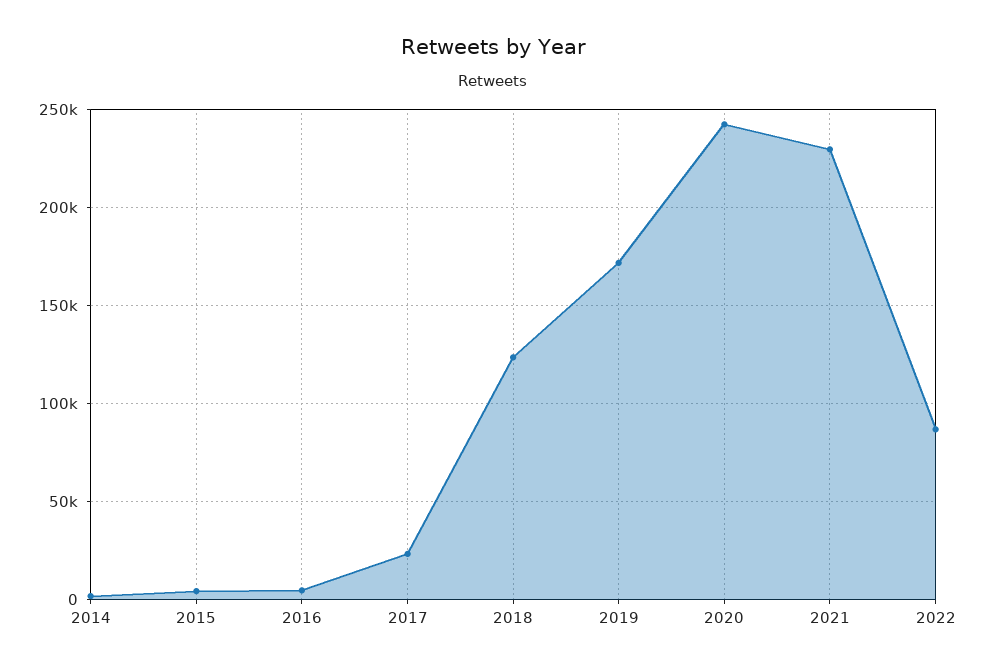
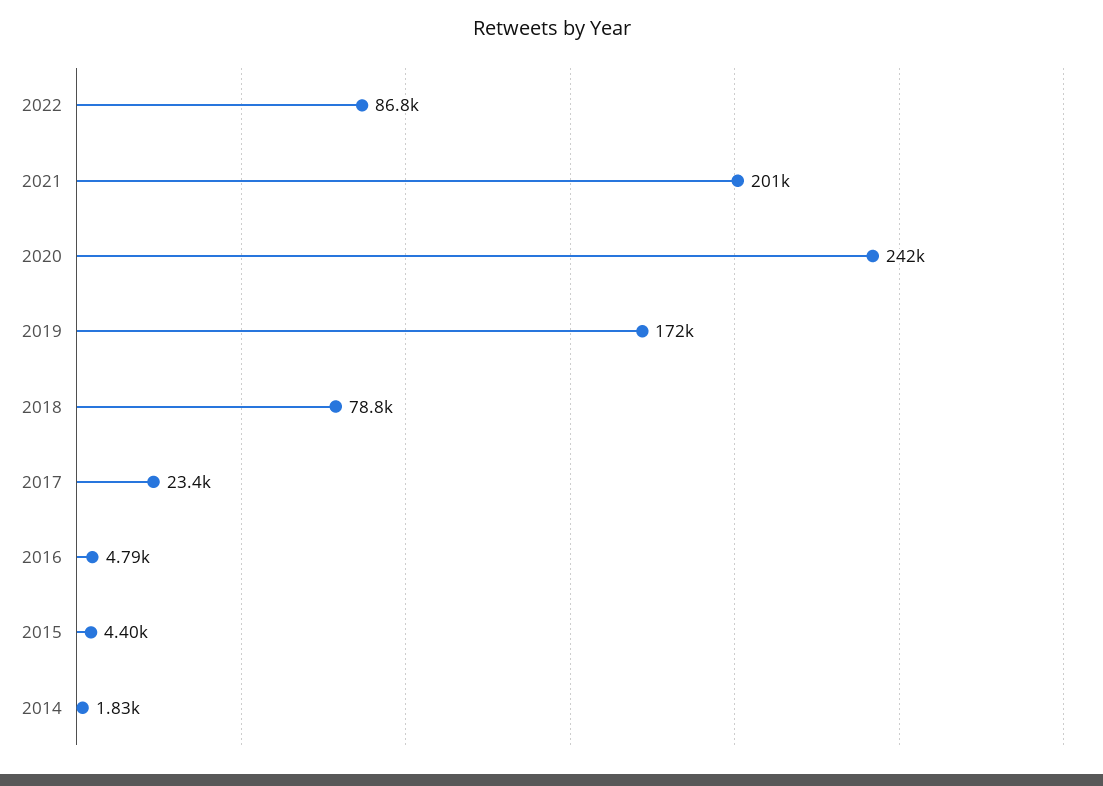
  {
    "2014": 1830,
    "2015": 4400,
    "2016": 4790,
    "2017": 23400,
-   "2018": 125000,
+   "2018": 78800,
    "2019": 172000,
    "2020": 242000,
-   "2021": 230000,
+   "2021": 201000,
    "2022": 86800
  }

